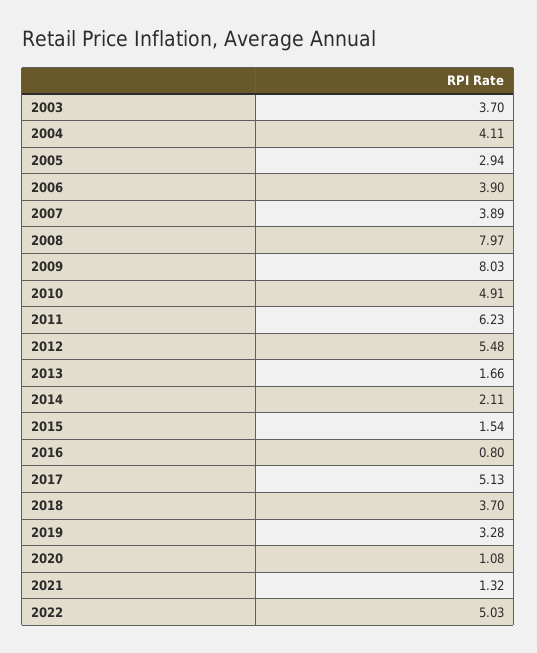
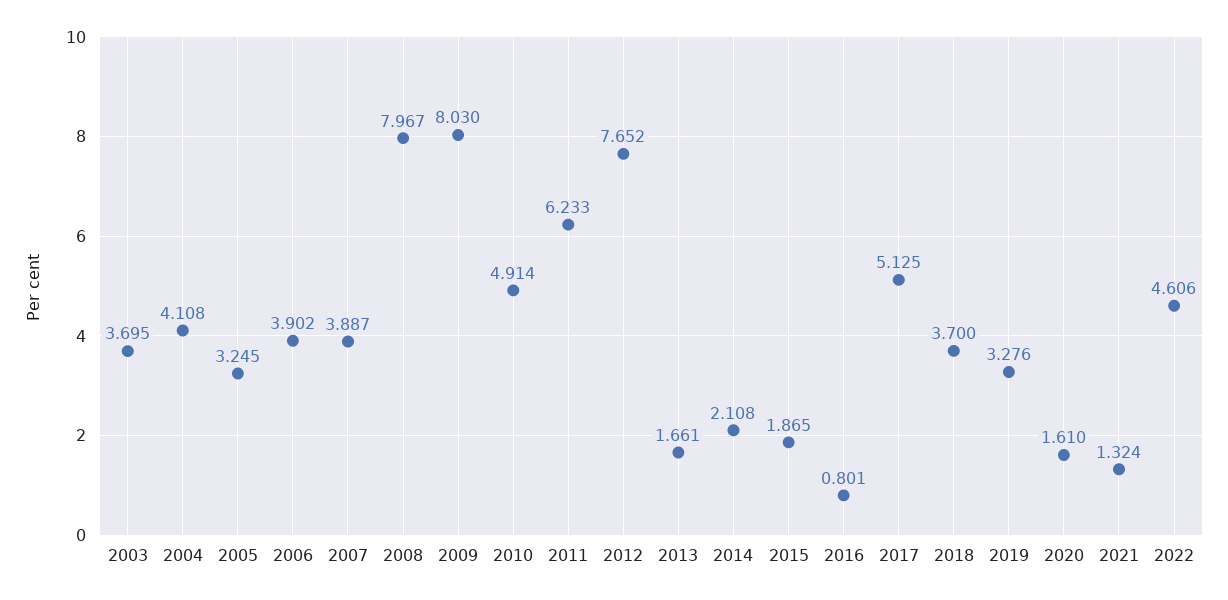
  {
    "2003": 3.695,
    "2004": 4.108,
-   "2005": 2.94,
+   "2005": 3.245,
    "2006": 3.902,
    "2007": 3.887,
    "2008": 7.967,
    "2009": 8.03,
    "2010": 4.914,
    "2011": 6.233,
-   "2012": 5.48,
+   "2012": 7.652,
    "2013": 1.661,
    "2014": 2.108,
-   "2015": 1.54,
+   "2015": 1.865,
    "2016": 0.801,
    "2017": 5.125,
    "2018": 3.7,
    "2019": 3.276,
-   "2020": 1.08,
+   "2020": 1.61,
    "2021": 1.324,
-   "2022": 5.03
+   "2022": 4.606
  }

